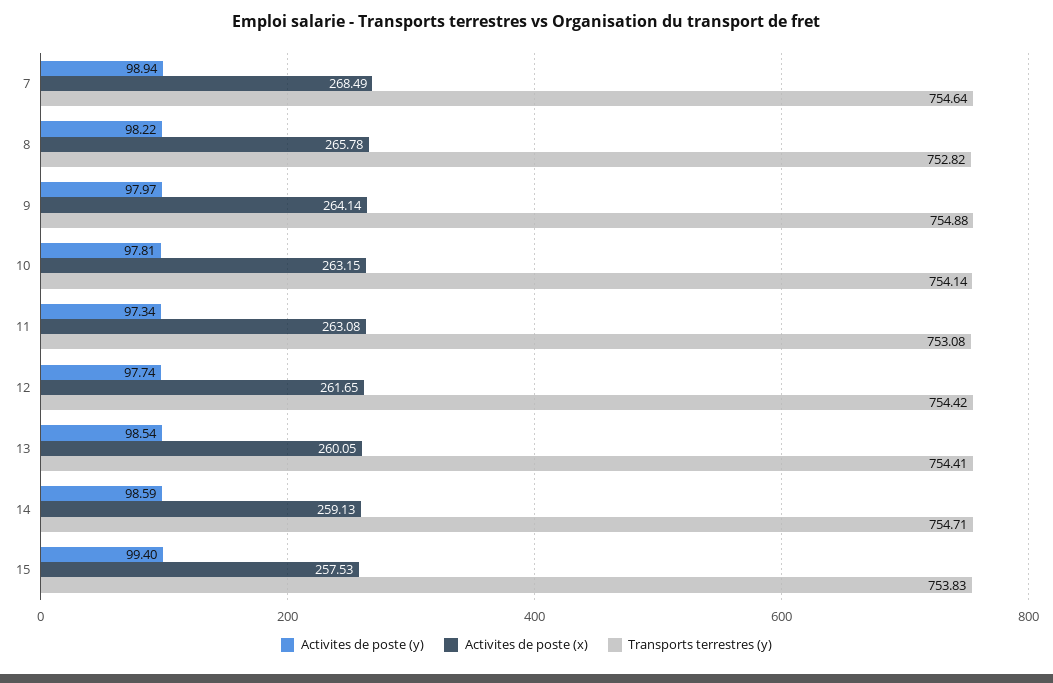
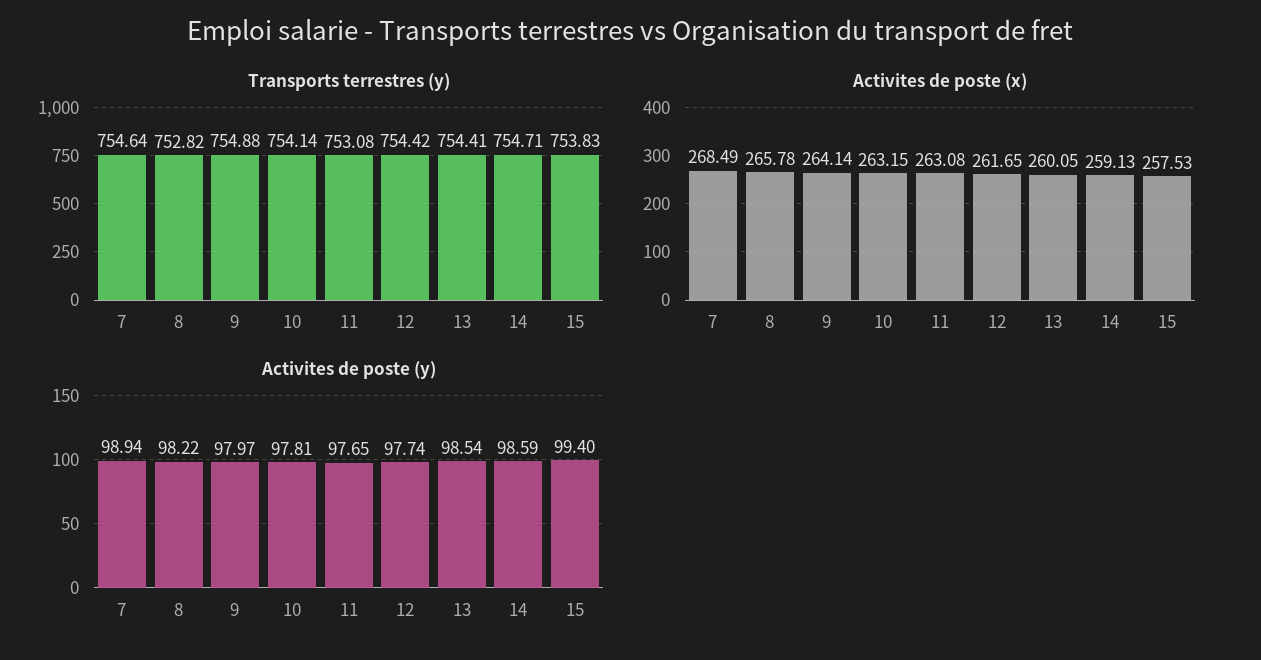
  {
    "Activites de poste (y)": {
      "7": 98.94,
      "8": 98.22,
      "9": 97.97,
      "10": 97.81,
-     "11": 97.34,
+     "11": 97.65,
      "12": 97.74,
      "13": 98.54,
      "14": 98.59,
      "15": 99.4
    },
    "Activites de poste (x)": {
      "7": 268.49,
      "8": 265.78,
      "9": 264.14,
      "10": 263.15,
      "11": 263.08,
      "12": 261.65,
      "13": 260.05,
      "14": 259.13,
      "15": 257.53
    },
    "Transports terrestres (y)": {
      "7": 754.64,
      "8": 752.82,
      "9": 754.88,
      "10": 754.14,
      "11": 753.08,
      "12": 754.42,
      "13": 754.41,
      "14": 754.71,
      "15": 753.83
    }
  }

